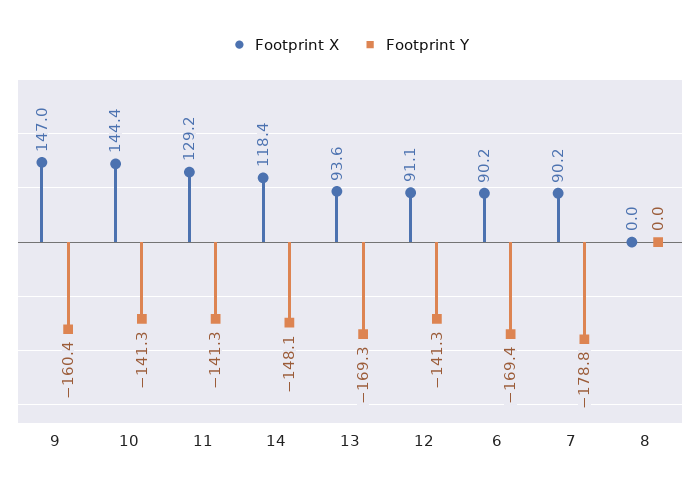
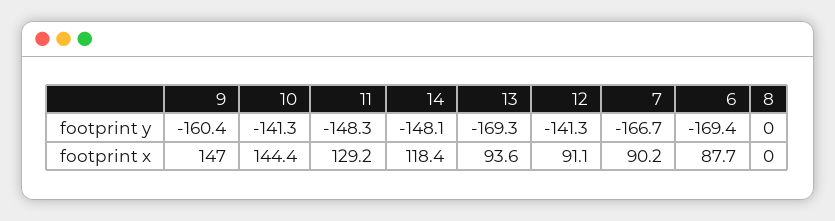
  {
    "Footprint X": {
      "9": 147,
      "10": 144.4,
      "11": 129.2,
      "14": 118.4,
      "13": 93.6,
      "12": 91.1,
-     "6": 90.2,
+     "6": 87.7,
      "7": 90.2,
      "8": 0
    },
    "Footprint Y": {
      "9": -160.4,
      "10": -141.3,
-     "11": -141.3,
+     "11": -148.3,
      "14": -148.1,
      "13": -169.3,
      "12": -141.3,
      "6": -169.4,
-     "7": -178.8,
+     "7": -166.7,
      "8": 0
    }
  }

